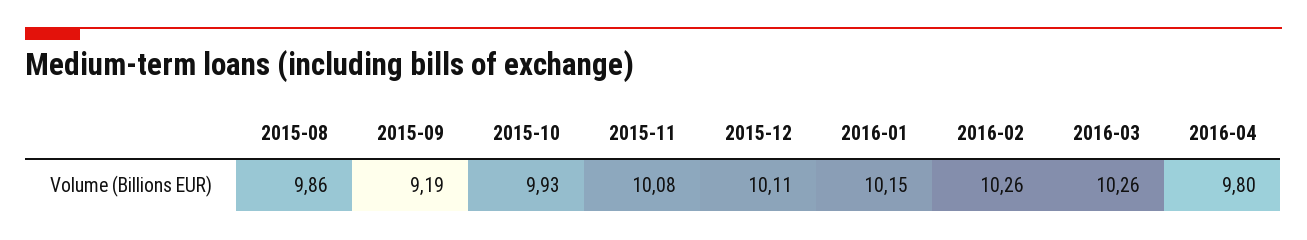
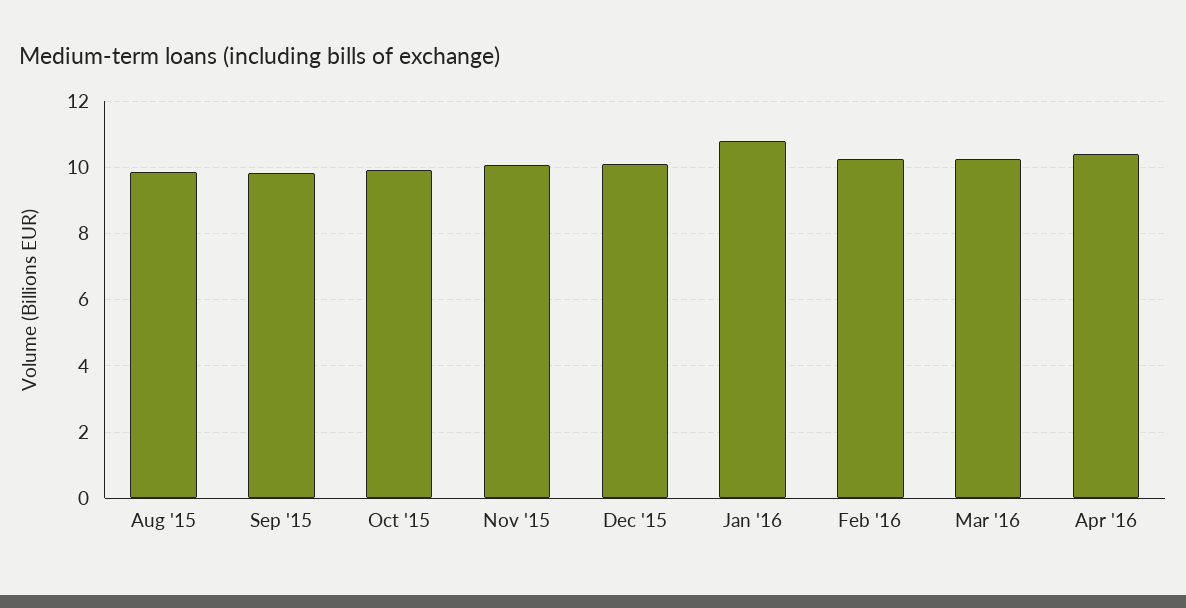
  {
    "2015-08": 9.86,
-   "2015-09": 9.19,
+   "2015-09": 9.8,
    "2015-10": 9.93,
    "2015-11": 10.08,
    "2015-12": 10.11,
-   "2016-01": 10.15,
+   "2016-01": 10.8,
    "2016-02": 10.26,
    "2016-03": 10.26,
-   "2016-04": 9.8
+   "2016-04": 10.4
  }

